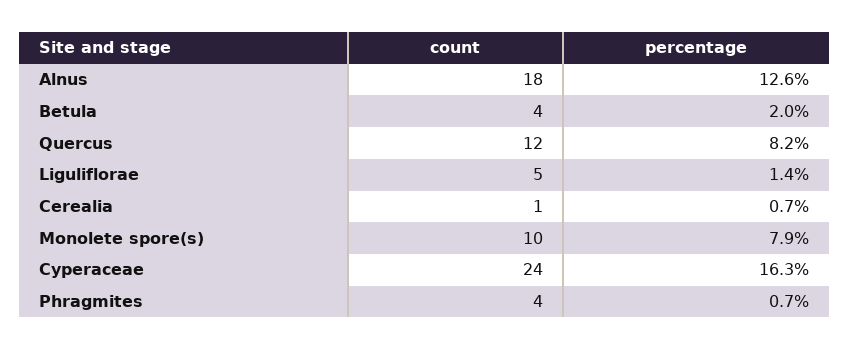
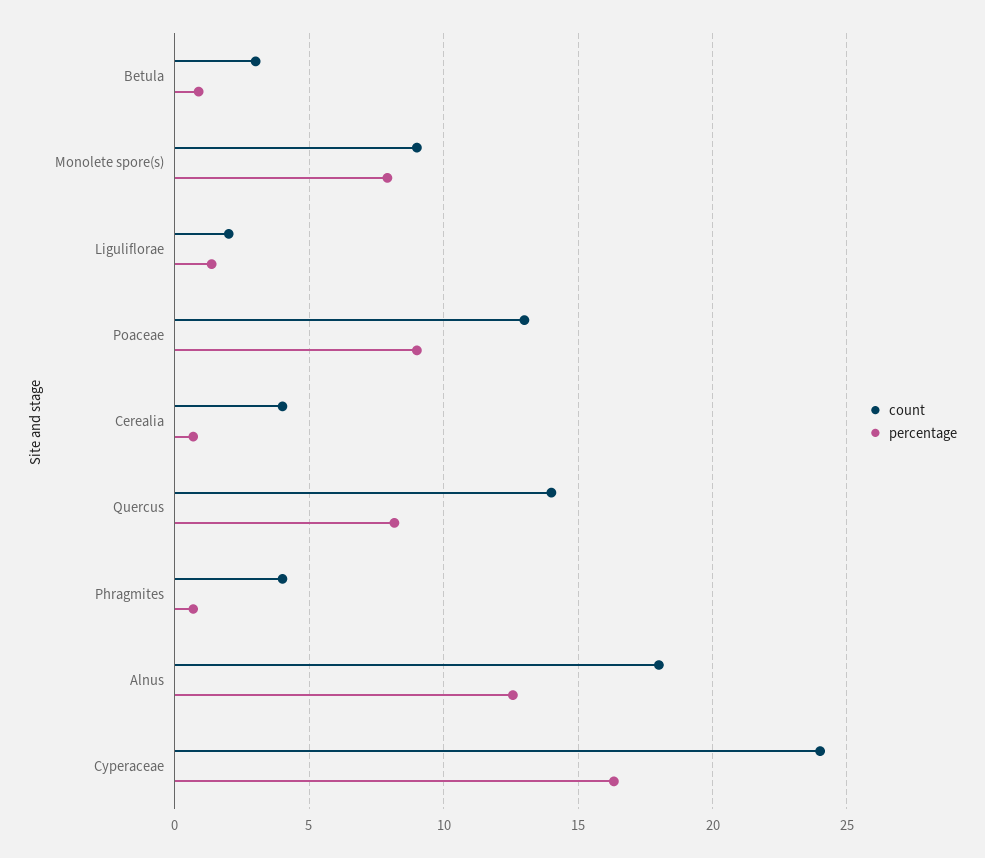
  {
    "count": {
      "Alnus": 18,
-     "Betula": 4,
+     "Betula": 3,
-     "Quercus": 12,
+     "Quercus": 14,
-     "Liguliflorae": 5,
+     "Liguliflorae": 2,
-     "Cerealia": 1,
+     "Cerealia": 4,
-     "Monolete spore(s)": 10,
+     "Monolete spore(s)": 9,
      "Cyperaceae": 24,
-     "Phragmites": 4
+     "Phragmites": 4,
+     "Poaceae": 13
    },
    "percentage": {
      "Alnus": 12.6,
-     "Betula": 2,
+     "Betula": 1,
      "Quercus": 8.2,
      "Liguliflorae": 1.4,
      "Cerealia": 0.7,
      "Monolete spore(s)": 7.9,
      "Cyperaceae": 16.3,
-     "Phragmites": 0.7
+     "Phragmites": 0.7,
+     "Poaceae": 9
    }
  }

